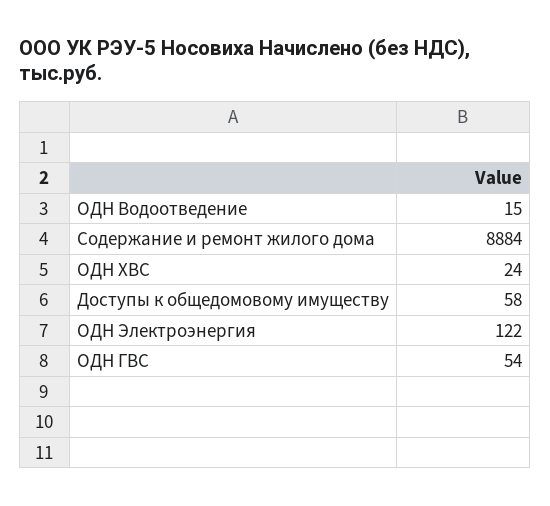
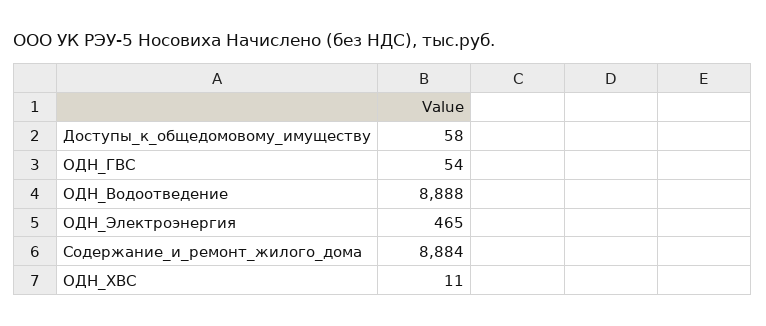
  {
-   "ОДН Водоотведение": 15,
+   "ОДН Водоотведение": 8888,
    "Содержание и ремонт жилого дома": 8884,
-   "ОДН ХВС": 24,
+   "ОДН ХВС": 11,
    "Доступы к общедомовому имуществу": 58,
-   "ОДН Электроэнергия": 122,
+   "ОДН Электроэнергия": 465,
    "ОДН ГВС": 54
  }

